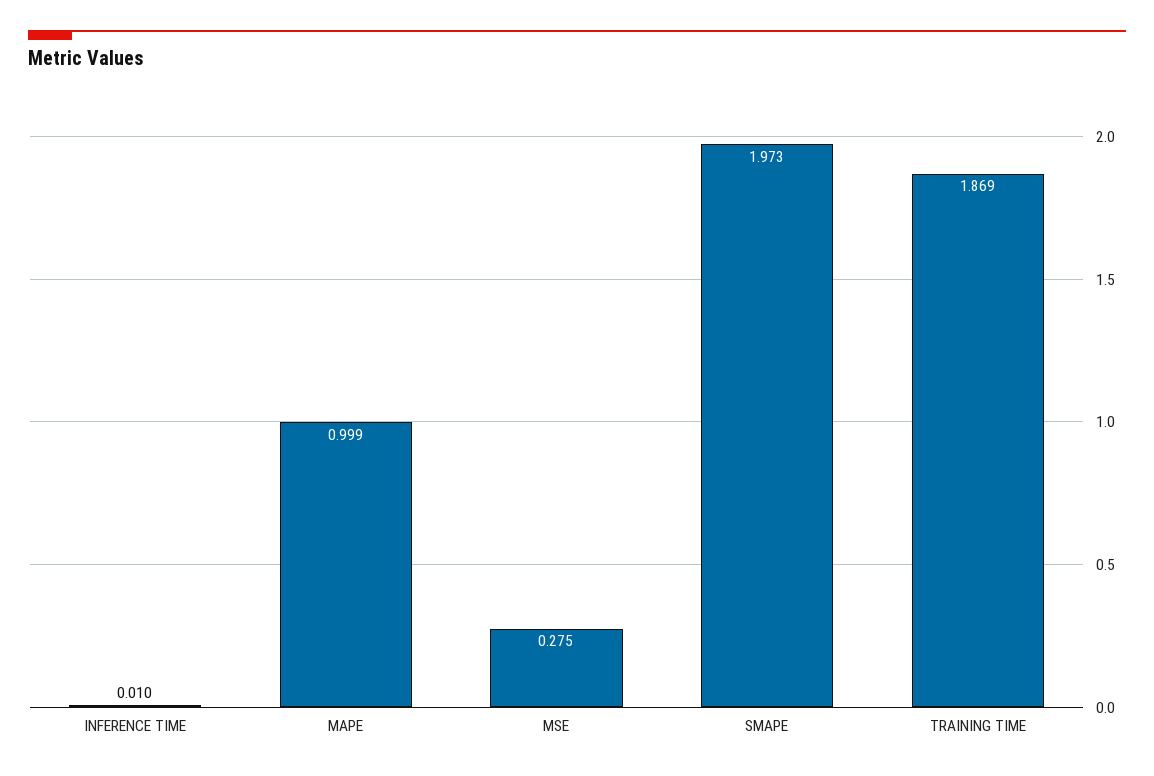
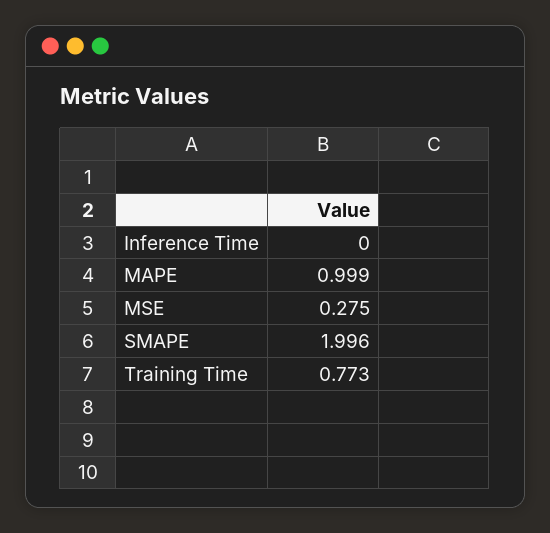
  {
-   "INFERENCE TIME": 0.01,
+   "INFERENCE TIME": 0,
    "MAPE": 0.999,
    "MSE": 0.275,
-   "SMAPE": 1.973,
+   "SMAPE": 1.996,
-   "TRAINING TIME": 1.869
+   "TRAINING TIME": 0.773
  }

